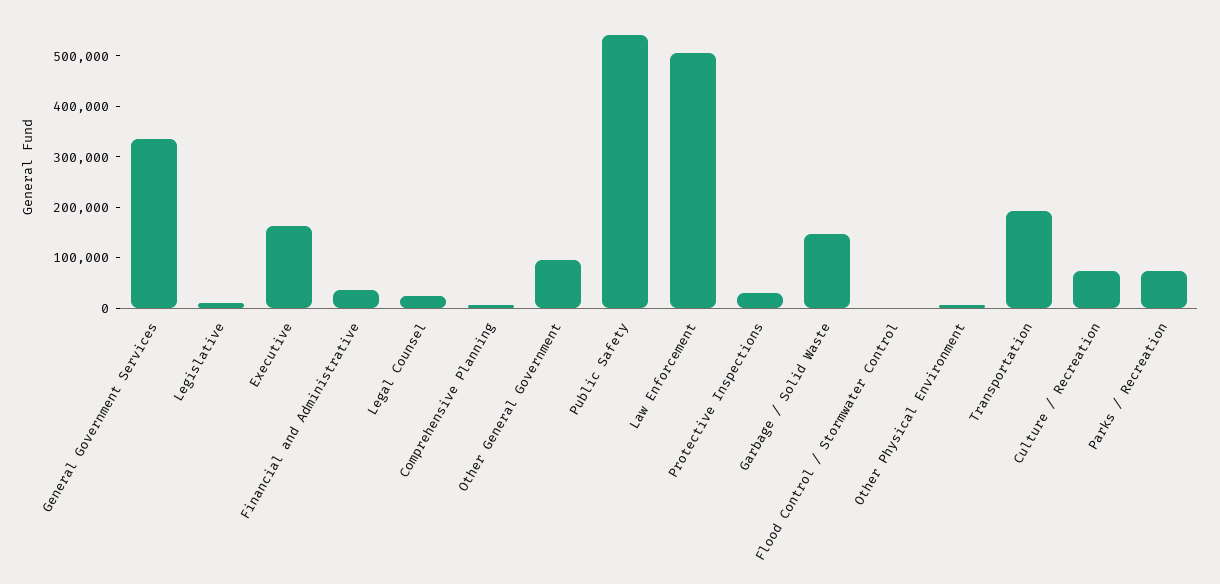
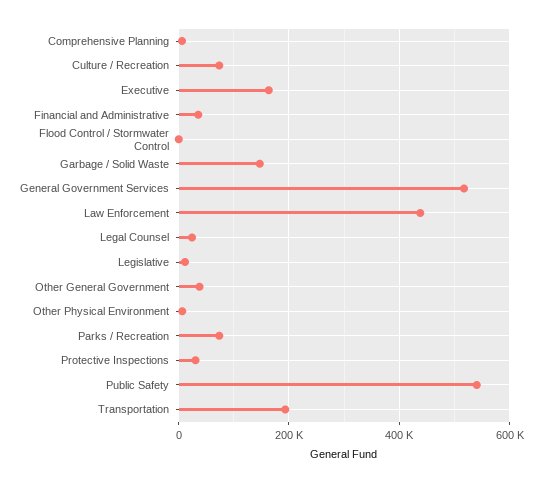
  {
-   "General Government Services": 340000,
+   "General Government Services": 520000,
    "Legislative": 20000,
    "Executive": 160000,
    "Financial and Administrative": 40000,
    "Legal Counsel": 20000,
    "Comprehensive Planning": 0,
-   "Other General Government": 100000,
+   "Other General Government": 40000,
    "Public Safety": 540000,
-   "Law Enforcement": 500000,
+   "Law Enforcement": 440000,
    "Protective Inspections": 40000,
    "Garbage / Solid Waste": 140000,
    "Flood Control / Stormwater Control": 0,
    "Other Physical Environment": 0,
    "Transportation": 200000,
    "Culture / Recreation": 80000,
    "Parks / Recreation": 80000
  }

